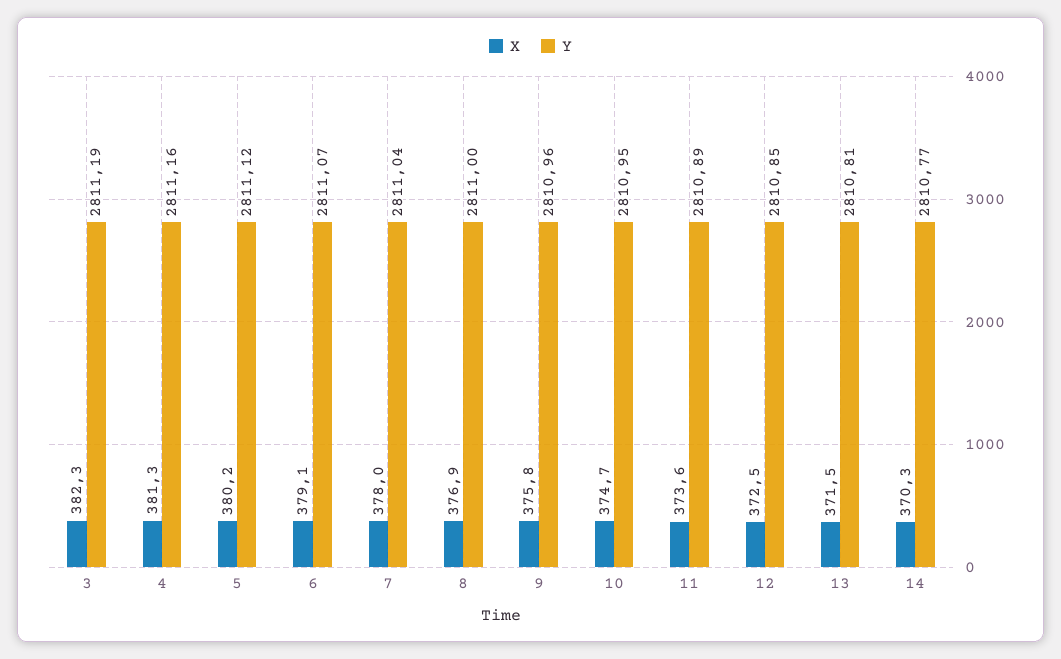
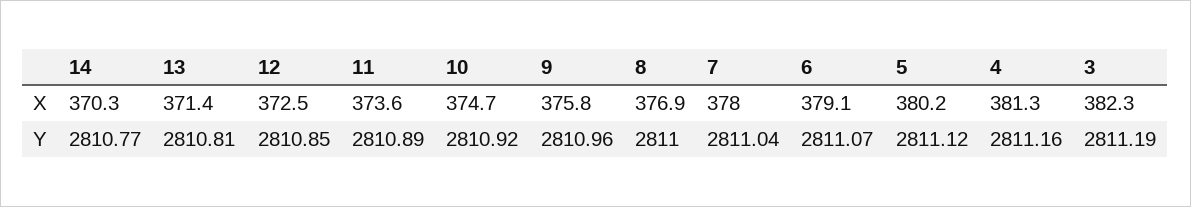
  {
    "X": {
      "3": 382.3,
      "4": 381.3,
      "5": 380.2,
      "6": 379.1,
      "7": 378,
      "8": 376.9,
      "9": 375.8,
      "10": 374.7,
      "11": 373.6,
      "12": 372.5,
-     "13": 371.5,
+     "13": 371.4,
      "14": 370.3
    },
    "Y": {
      "3": 2811.19,
      "4": 2811.16,
      "5": 2811.12,
      "6": 2811.07,
      "7": 2811.04,
      "8": 2811,
      "9": 2810.96,
-     "10": 2810.95,
+     "10": 2810.92,
      "11": 2810.89,
      "12": 2810.85,
      "13": 2810.81,
      "14": 2810.77
    }
  }

